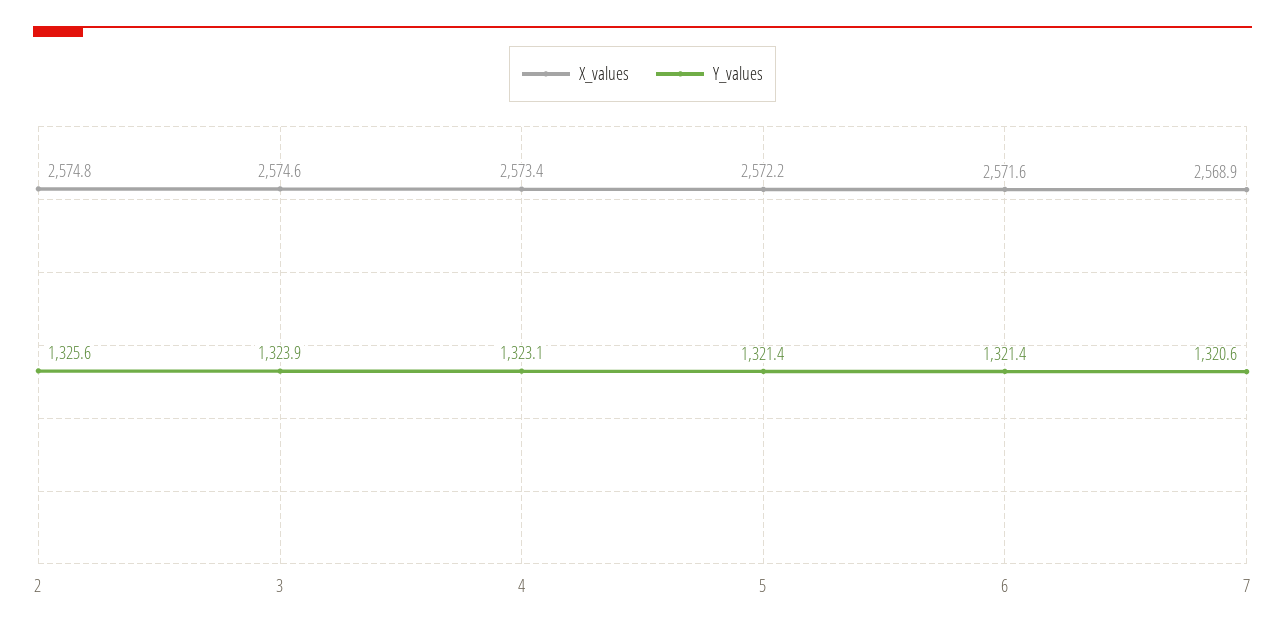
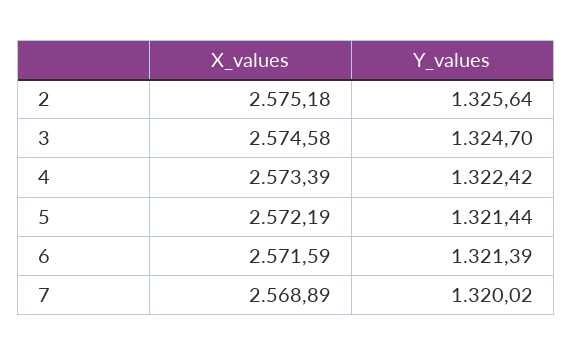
  {
    "X_values": {
-     "2": 2574.8,
+     "2": 2575.18,
      "3": 2574.58,
      "4": 2573.39,
      "5": 2572.19,
      "6": 2571.59,
      "7": 2568.89
    },
    "Y_values": {
      "2": 1325.64,
-     "3": 1323.9,
+     "3": 1324.7,
-     "4": 1323.1,
+     "4": 1322.42,
      "5": 1321.44,
      "6": 1321.39,
-     "7": 1320.6
+     "7": 1320.02
    }
  }

